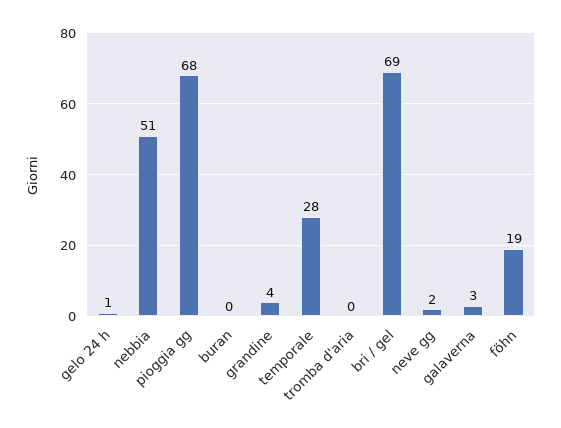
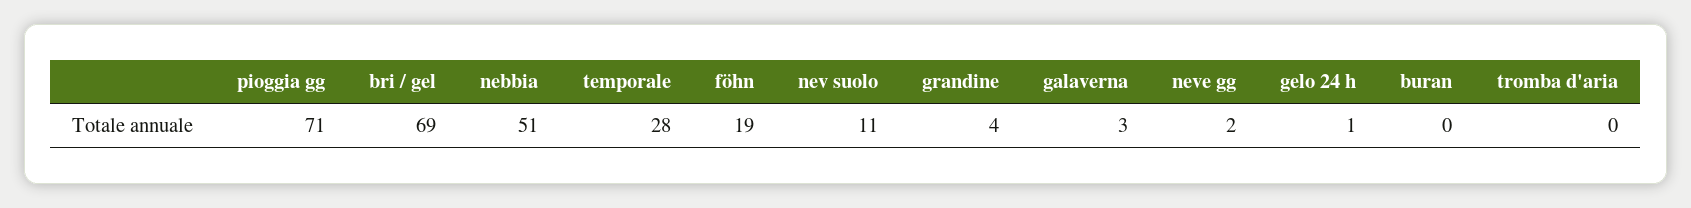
  {
    "gelo 24 h": 1,
    "nebbia": 51,
-   "pioggia gg": 68,
+   "pioggia gg": 71,
    "buran": 0,
    "grandine": 4,
    "temporale": 28,
    "tromba d'aria": 0,
    "bri / gel": 69,
    "neve gg": 2,
    "galaverna": 3,
-   "föhn": 19
+   "föhn": 19,
+   "nev suolo": 11
  }

